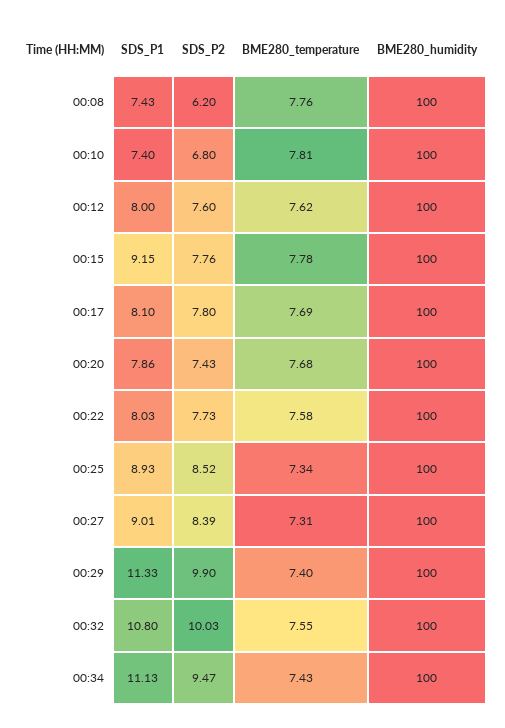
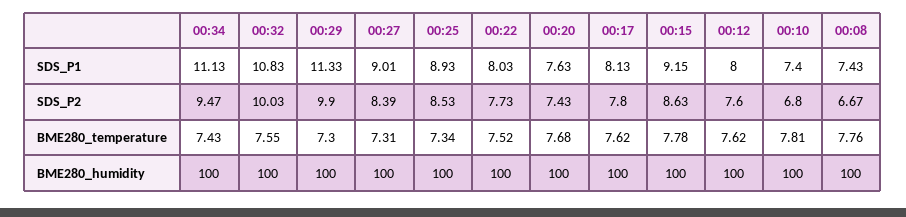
  {
    "SDS_P1": {
      "00:08": 7.43,
      "00:10": 7.4,
      "00:12": 8,
      "00:15": 9.15,
-     "00:17": 8.1,
+     "00:17": 8.13,
-     "00:20": 7.86,
+     "00:20": 7.63,
      "00:22": 8.03,
      "00:25": 8.93,
      "00:27": 9.01,
      "00:29": 11.33,
-     "00:32": 10.8,
+     "00:32": 10.83,
      "00:34": 11.13
    },
    "SDS_P2": {
-     "00:08": 6.2,
+     "00:08": 6.67,
      "00:10": 6.8,
      "00:12": 7.6,
-     "00:15": 7.76,
+     "00:15": 8.63,
      "00:17": 7.8,
      "00:20": 7.43,
      "00:22": 7.73,
-     "00:25": 8.52,
+     "00:25": 8.53,
      "00:27": 8.39,
      "00:29": 9.9,
      "00:32": 10.03,
      "00:34": 9.47
    },
    "BME280_temperature": {
      "00:08": 7.76,
      "00:10": 7.81,
      "00:12": 7.62,
      "00:15": 7.78,
-     "00:17": 7.69,
+     "00:17": 7.62,
      "00:20": 7.68,
-     "00:22": 7.58,
+     "00:22": 7.52,
      "00:25": 7.34,
      "00:27": 7.31,
-     "00:29": 7.4,
+     "00:29": 7.3,
      "00:32": 7.55,
      "00:34": 7.43
    },
    "BME280_humidity": {
      "00:08": 100,
      "00:10": 100,
      "00:12": 100,
      "00:15": 100,
      "00:17": 100,
      "00:20": 100,
      "00:22": 100,
      "00:25": 100,
      "00:27": 100,
      "00:29": 100,
      "00:32": 100,
      "00:34": 100
    }
  }

